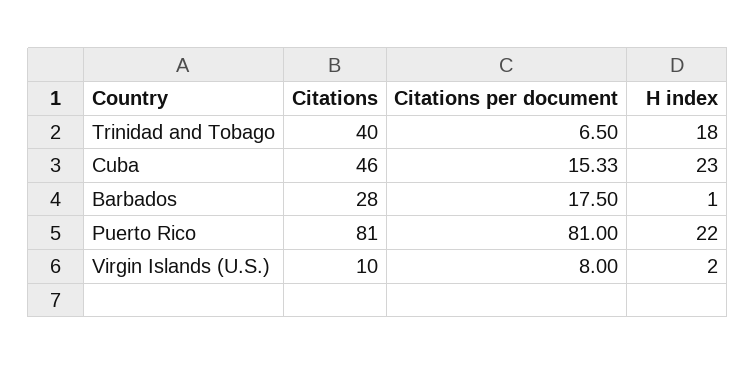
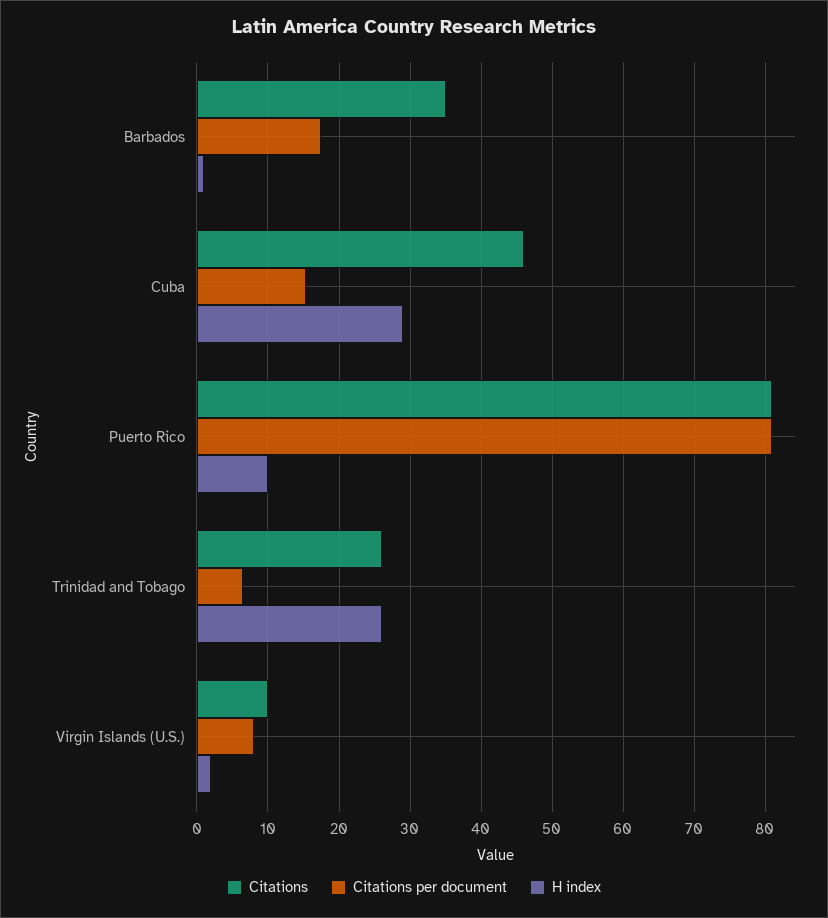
  {
    "Citations": {
-     "Trinidad and Tobago": 40,
+     "Trinidad and Tobago": 26,
      "Cuba": 46,
-     "Barbados": 28,
+     "Barbados": 35,
      "Puerto Rico": 81,
      "Virgin Islands (U.S.)": 10
    },
    "Citations per document": {
      "Trinidad and Tobago": 6.5,
      "Cuba": 15.33,
      "Barbados": 17.5,
      "Puerto Rico": 81,
      "Virgin Islands (U.S.)": 8
    },
    "H index": {
-     "Trinidad and Tobago": 18,
+     "Trinidad and Tobago": 26,
-     "Cuba": 23,
+     "Cuba": 29,
      "Barbados": 1,
-     "Puerto Rico": 22,
+     "Puerto Rico": 10,
      "Virgin Islands (U.S.)": 2
    }
  }

